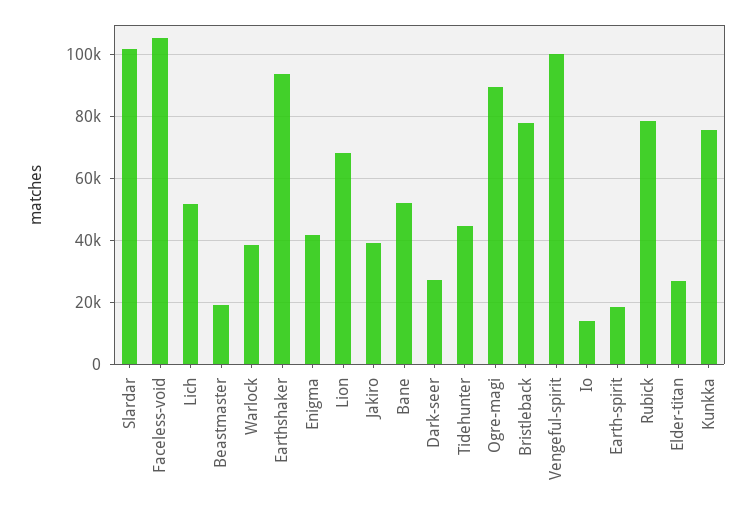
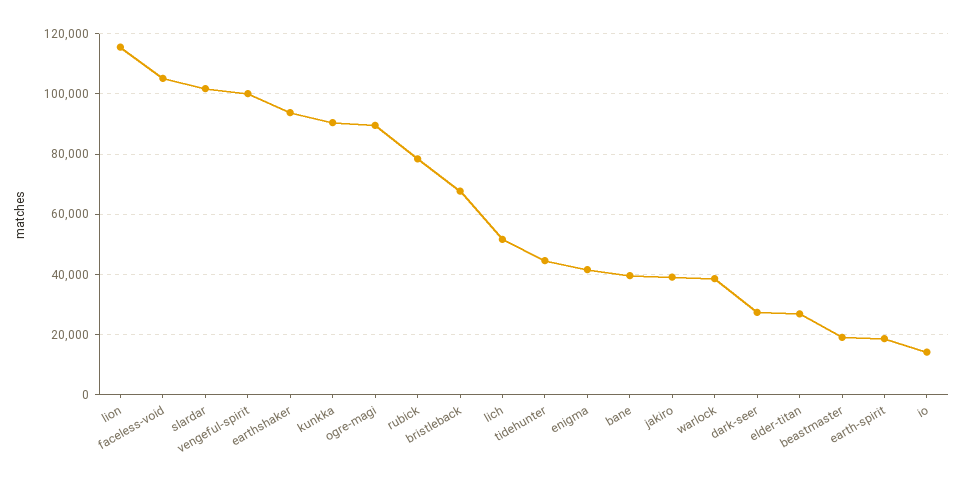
  {
    "Slardar": 102000,
    "Faceless-void": 106000,
    "Lich": 52000,
    "Beastmaster": 20000,
    "Warlock": 38000,
    "Earthshaker": 94000,
    "Enigma": 42000,
-   "Lion": 68000,
+   "Lion": 116000,
    "Jakiro": 40000,
-   "Bane": 52000,
+   "Bane": 40000,
    "Dark-seer": 28000,
    "Tidehunter": 44000,
    "Ogre-magi": 90000,
-   "Bristleback": 78000,
+   "Bristleback": 68000,
    "Vengeful-spirit": 100000,
    "Io": 14000,
    "Earth-spirit": 18000,
    "Rubick": 78000,
    "Elder-titan": 26000,
-   "Kunkka": 76000
+   "Kunkka": 90000
  }

